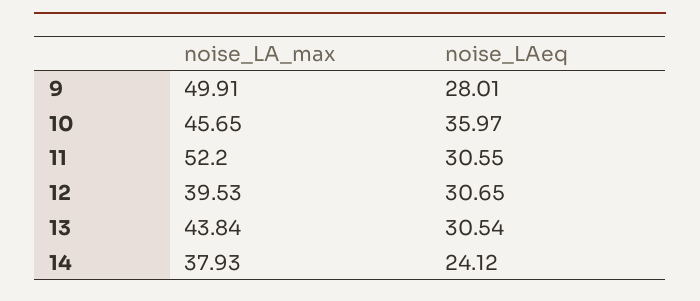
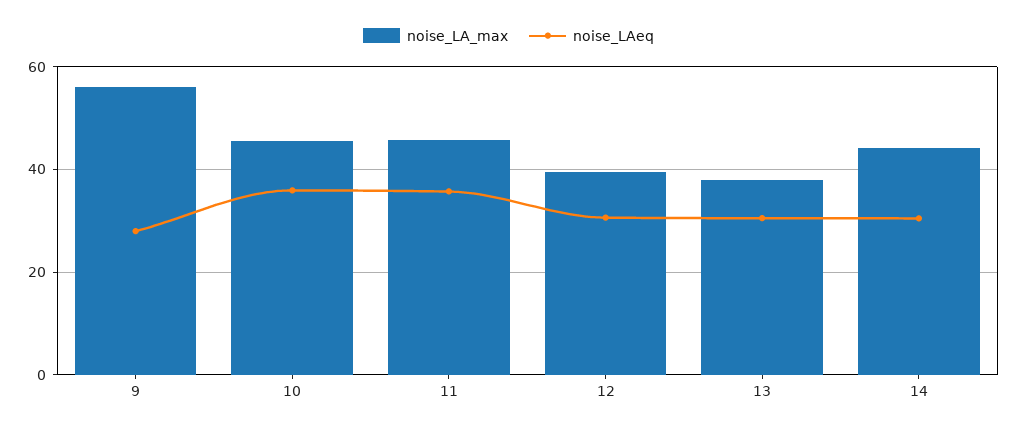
  {
    "noise_LA_max": {
-     "9": 49.91,
+     "9": 56,
      "10": 45.65,
-     "11": 52.2,
+     "11": 46,
      "12": 39.53,
-     "13": 43.84,
+     "13": 38,
-     "14": 37.93
+     "14": 44
    },
    "noise_LAeq": {
      "9": 28.01,
      "10": 35.97,
-     "11": 30.55,
+     "11": 36,
      "12": 30.65,
      "13": 30.54,
-     "14": 24.12
+     "14": 30
    }
  }

